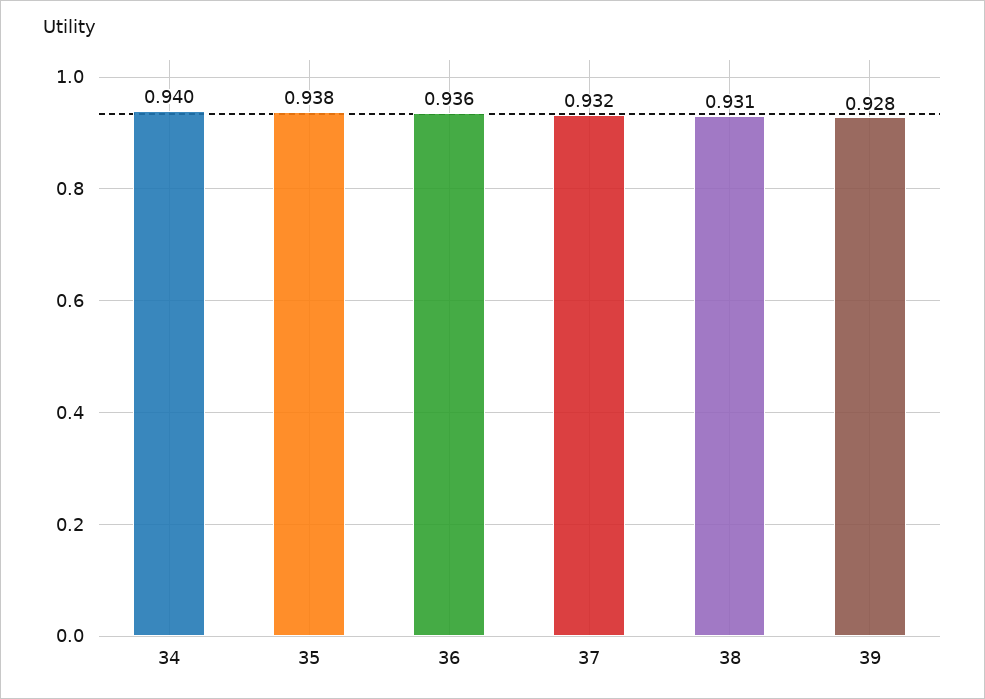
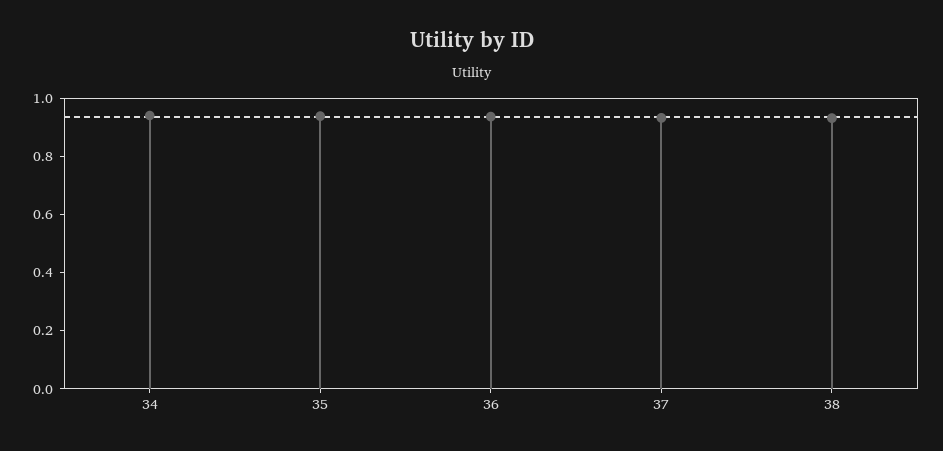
  {
    "34": 0.94,
    "35": 0.938,
    "36": 0.936,
    "37": 0.932,
-   "38": 0.931,
+   "38": 0.931
-   "39": 0.928
  }

